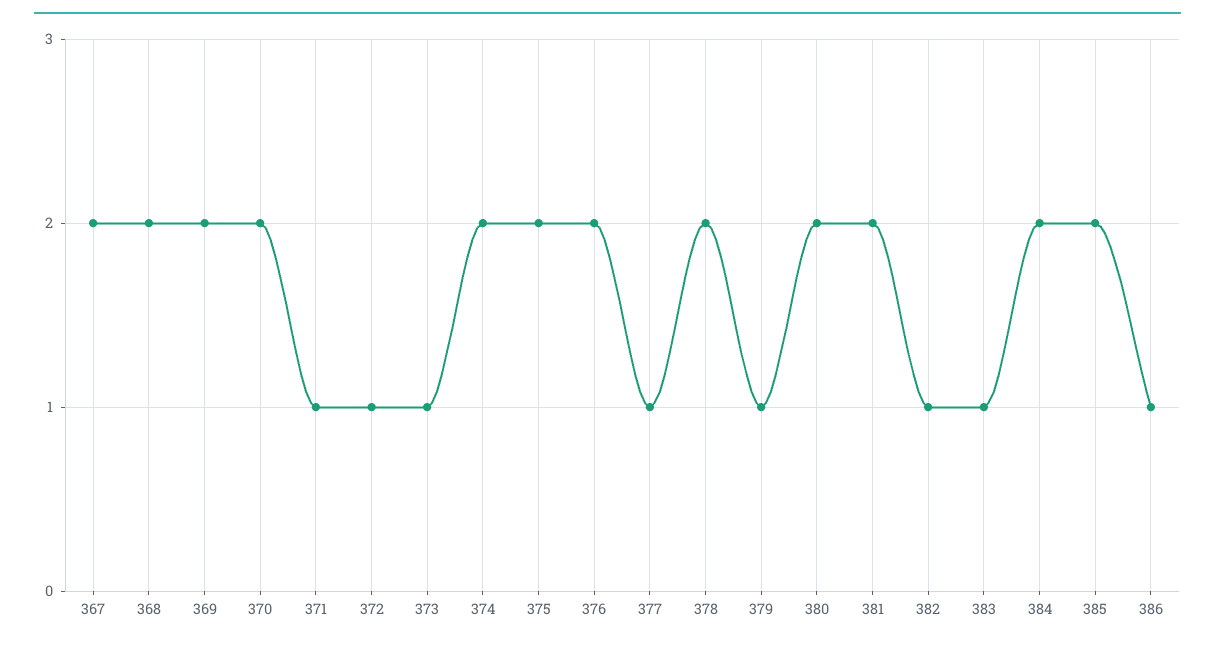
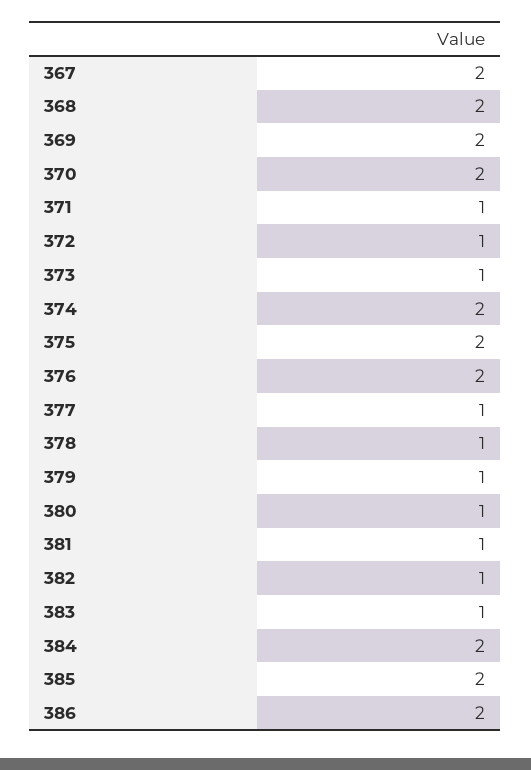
  {
    "367": 2,
    "368": 2,
    "369": 2,
    "370": 2,
    "371": 1,
    "372": 1,
    "373": 1,
    "374": 2,
    "375": 2,
    "376": 2,
    "377": 1,
-   "378": 2,
+   "378": 1,
    "379": 1,
-   "380": 2,
+   "380": 1,
-   "381": 2,
+   "381": 1,
    "382": 1,
    "383": 1,
    "384": 2,
    "385": 2,
-   "386": 1
+   "386": 2
  }

